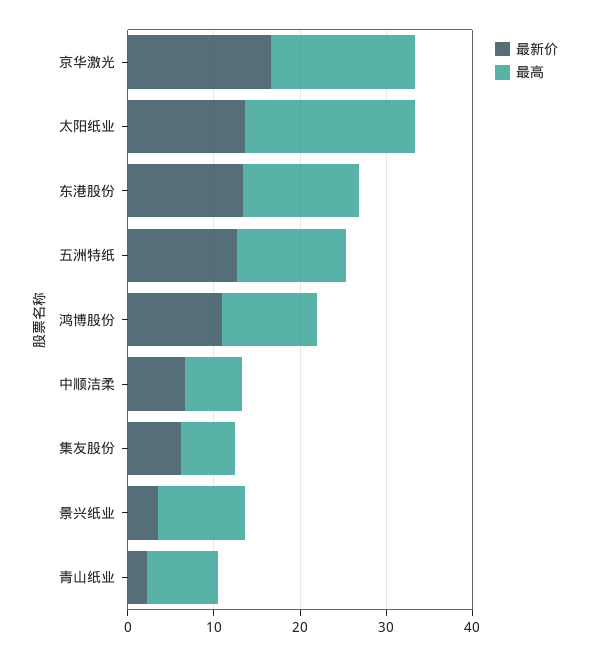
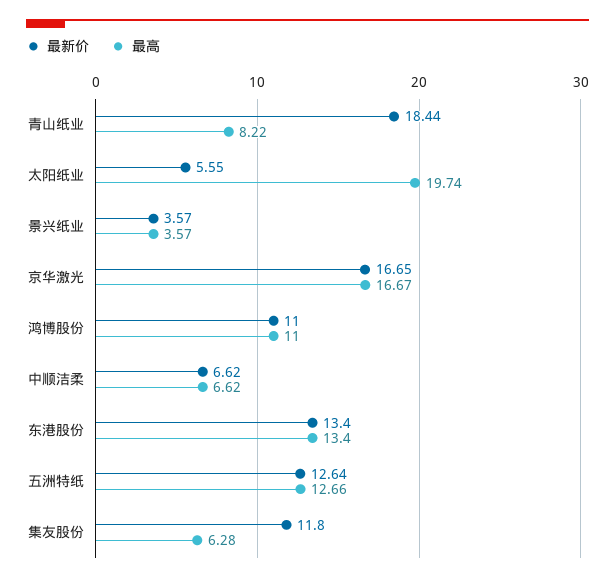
  {
    "最新价": {
      "京华激光": 16.65,
-     "太阳纸业": 14,
+     "太阳纸业": 5.55,
      "东港股份": 13.4,
      "五洲特纸": 12.64,
      "鸿博股份": 11,
      "中顺洁柔": 6.62,
-     "集友股份": 6,
+     "集友股份": 11.8,
      "景兴纸业": 3.57,
-     "青山纸业": 2
+     "青山纸业": 18.44
    },
    "最高": {
      "京华激光": 16.67,
      "太阳纸业": 19.74,
      "东港股份": 13.4,
      "五洲特纸": 12.66,
      "鸿博股份": 11,
      "中顺洁柔": 6.62,
      "集友股份": 6.28,
-     "景兴纸业": 10,
+     "景兴纸业": 3.57,
      "青山纸业": 8.22
    }
  }

